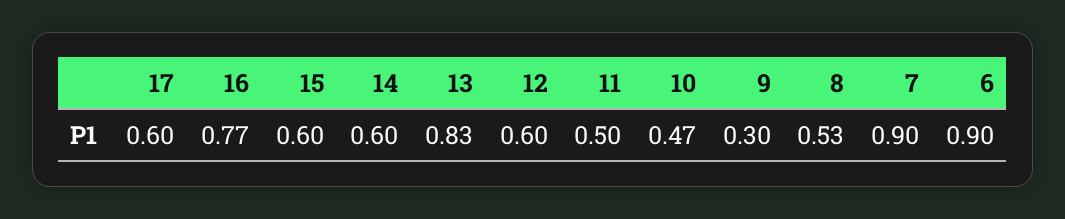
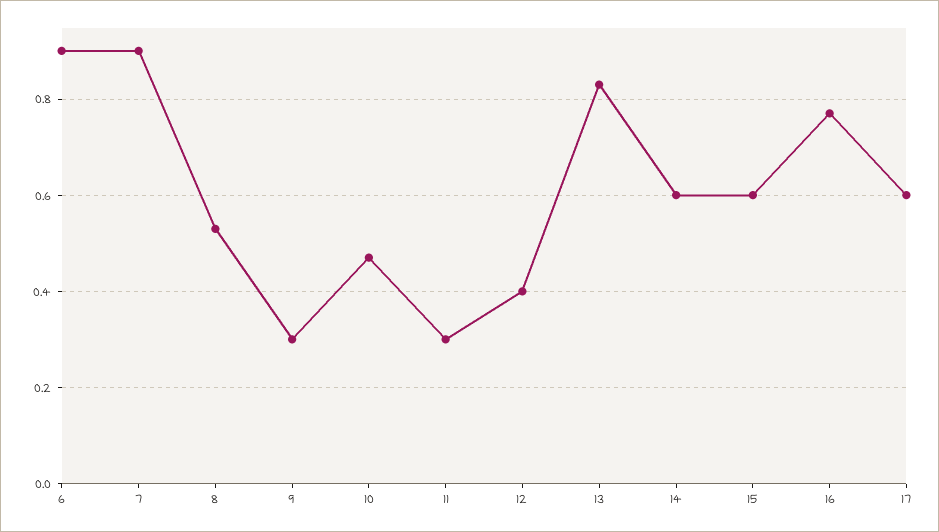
  {
    "17": 0.6,
    "16": 0.77,
    "15": 0.6,
    "14": 0.6,
    "13": 0.83,
-   "12": 0.6,
+   "12": 0.4,
-   "11": 0.5,
+   "11": 0.3,
    "10": 0.47,
    "9": 0.3,
    "8": 0.53,
    "7": 0.9,
    "6": 0.9
  }

